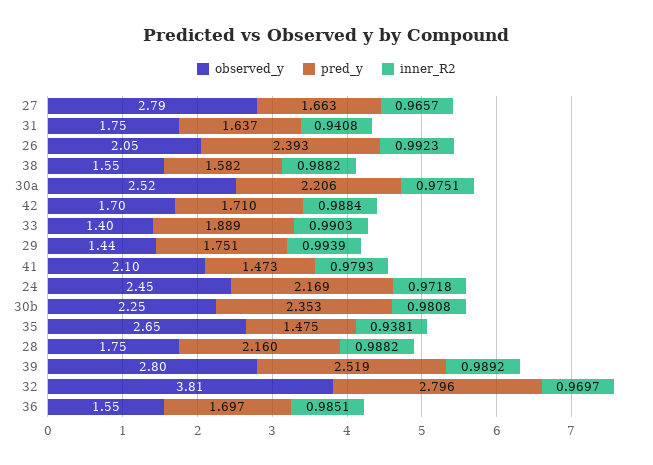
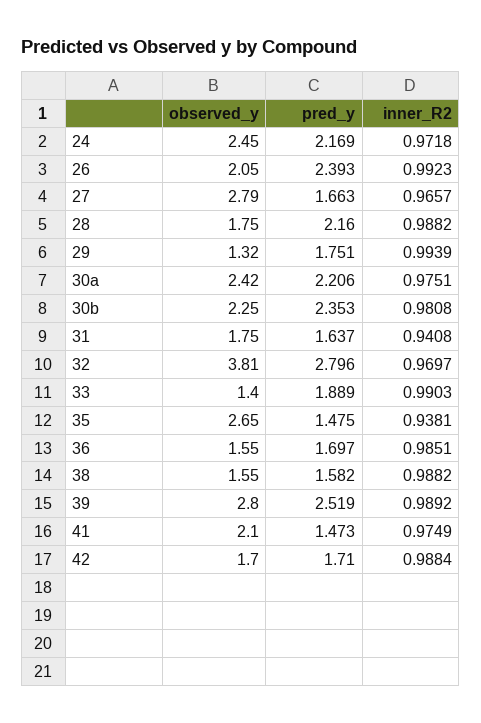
  {
    "observed_y": {
      "27": 2.79,
      "31": 1.75,
      "26": 2.05,
      "38": 1.55,
-     "30a": 2.52,
+     "30a": 2.42,
      "42": 1.7,
      "33": 1.4,
-     "29": 1.44,
+     "29": 1.32,
      "41": 2.1,
      "24": 2.45,
      "30b": 2.25,
      "35": 2.65,
      "28": 1.75,
      "39": 2.8,
      "32": 3.81,
      "36": 1.55
    },
    "pred_y": {
      "27": 1.663,
      "31": 1.637,
      "26": 2.393,
      "38": 1.582,
      "30a": 2.206,
      "42": 1.71,
      "33": 1.889,
      "29": 1.751,
      "41": 1.473,
      "24": 2.169,
      "30b": 2.353,
      "35": 1.475,
      "28": 2.16,
      "39": 2.519,
      "32": 2.796,
      "36": 1.697
    },
    "inner_R2": {
      "27": 0.9657,
      "31": 0.9408,
      "26": 0.9923,
      "38": 0.9882,
      "30a": 0.9751,
      "42": 0.9884,
      "33": 0.9903,
      "29": 0.9939,
-     "41": 0.9793,
+     "41": 0.9749,
      "24": 0.9718,
      "30b": 0.9808,
      "35": 0.9381,
      "28": 0.9882,
      "39": 0.9892,
      "32": 0.9697,
      "36": 0.9851
    }
  }

